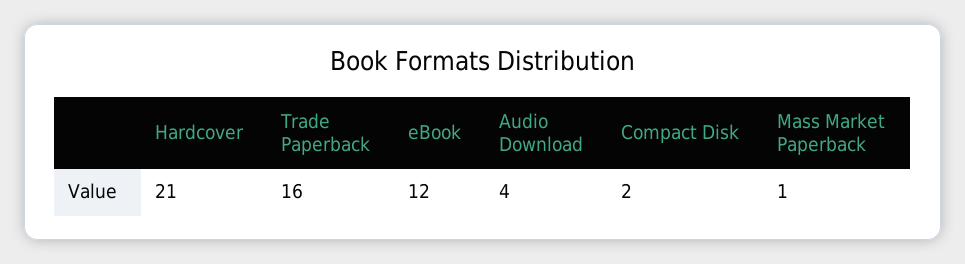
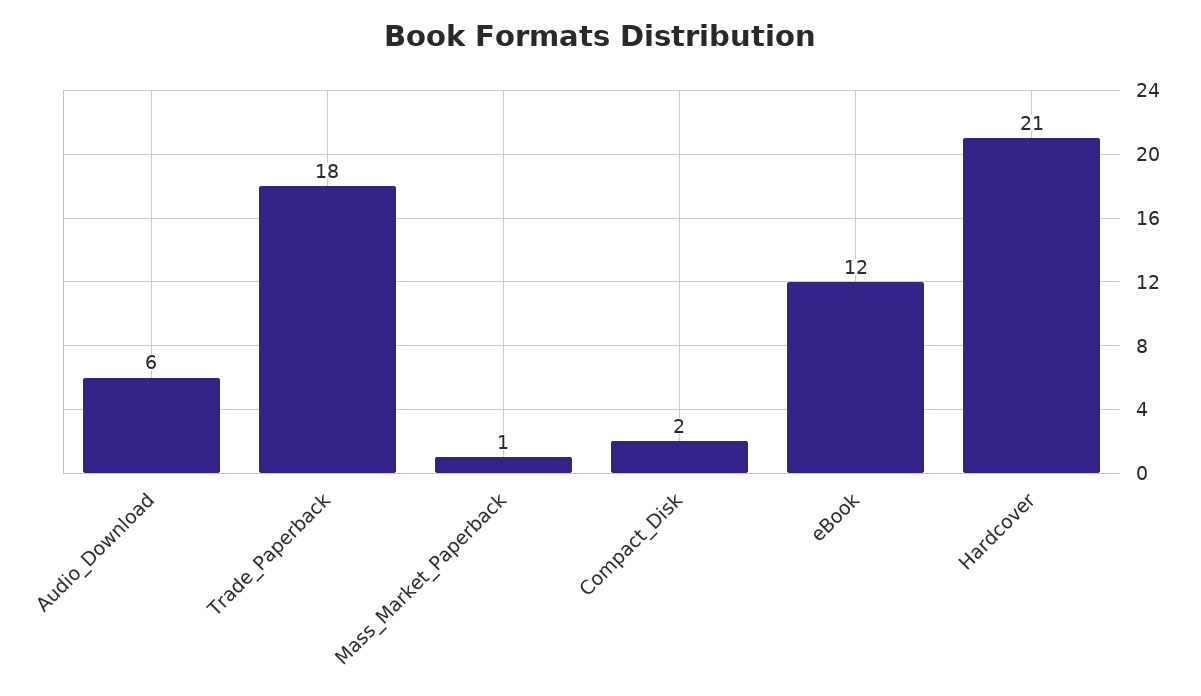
  {
    "Hardcover": 21,
-   "Trade Paperback": 16,
+   "Trade Paperback": 18,
    "eBook": 12,
-   "Audio Download": 4,
+   "Audio Download": 6,
    "Compact Disk": 2,
    "Mass Market Paperback": 1
  }

